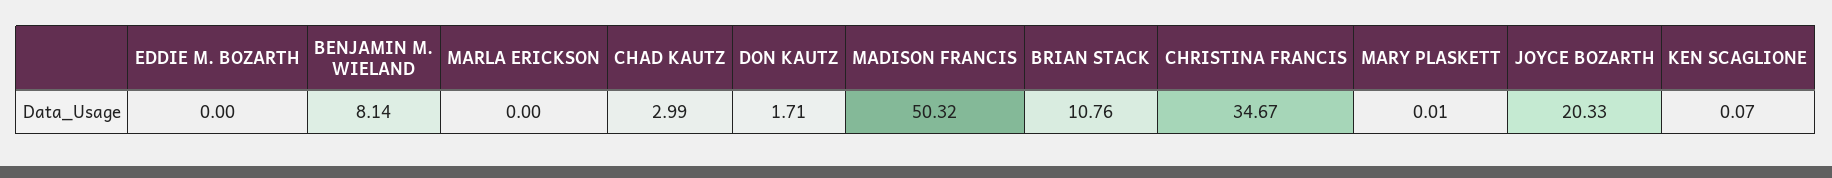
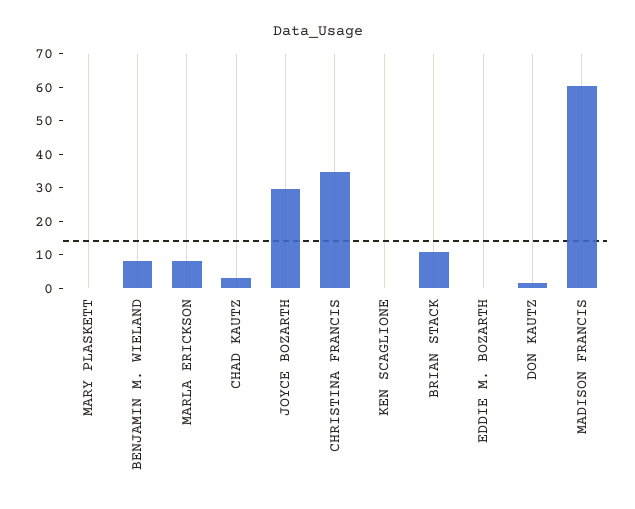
  {
    "EDDIE M. BOZARTH": 0,
    "BENJAMIN M. WIELAND": 8.14,
-   "MARLA ERICKSON": 0,
+   "MARLA ERICKSON": 7.5,
    "CHAD KAUTZ": 2.99,
    "DON KAUTZ": 1.71,
-   "MADISON FRANCIS": 50.32,
+   "MADISON FRANCIS": 60,
    "BRIAN STACK": 10.76,
    "CHRISTINA FRANCIS": 34.67,
    "MARY PLASKETT": 0.01,
-   "JOYCE BOZARTH": 20.33,
+   "JOYCE BOZARTH": 30,
    "KEN SCAGLIONE": 0.07
  }

